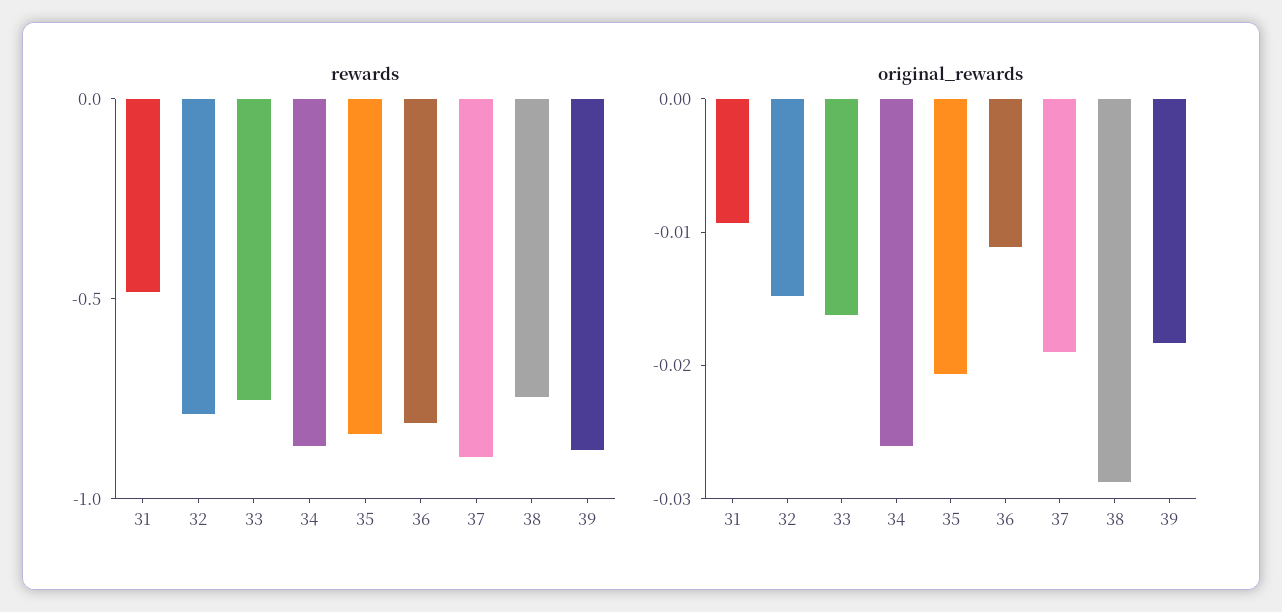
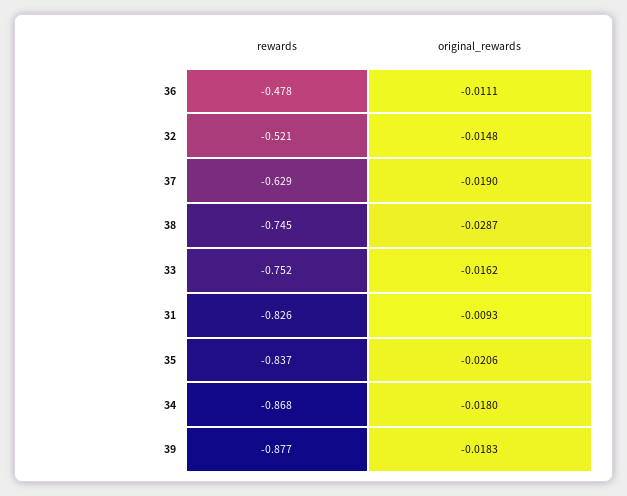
  {
    "rewards": {
-     "31": -0.5,
+     "31": -0.826,
-     "32": -0.8,
+     "32": -0.521,
      "33": -0.752,
      "34": -0.868,
      "35": -0.837,
-     "36": -0.8,
+     "36": -0.478,
-     "37": -0.9,
+     "37": -0.629,
      "38": -0.745,
      "39": -0.877
    },
    "original_rewards": {
      "31": -0.0093,
      "32": -0.0148,
      "33": -0.0162,
-     "34": -0.026,
+     "34": -0.018,
      "35": -0.0206,
      "36": -0.0111,
      "37": -0.019,
      "38": -0.0287,
      "39": -0.0183
    }
  }

